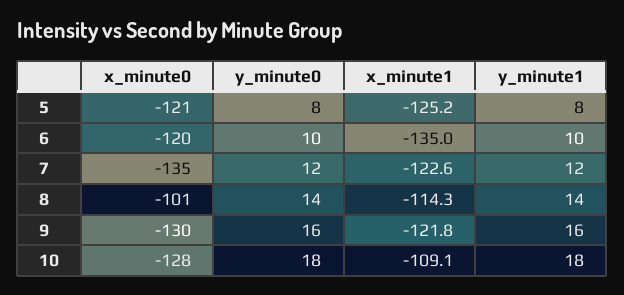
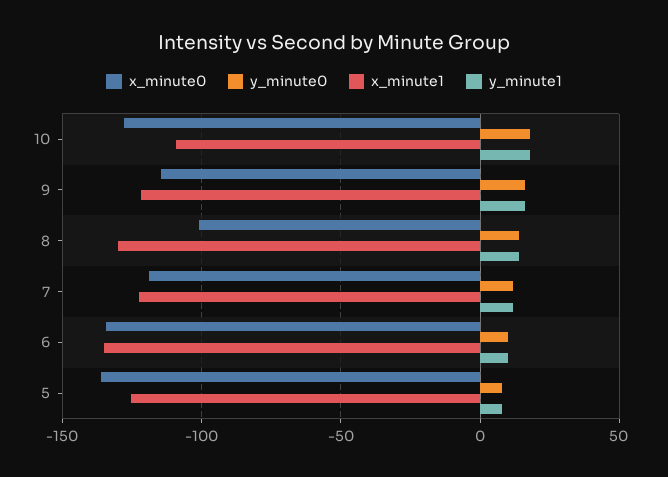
  {
    "x_minute0": {
-     "5": -121,
+     "5": -135,
-     "6": -120,
+     "6": -135,
-     "7": -135,
+     "7": -120,
      "8": -101,
-     "9": -130,
+     "9": -115,
      "10": -128
    },
    "y_minute0": {
      "5": 8,
      "6": 10,
      "7": 12,
      "8": 14,
      "9": 16,
      "10": 18
    },
    "x_minute1": {
      "5": -125.2,
      "6": -135,
      "7": -122.6,
-     "8": -114.3,
+     "8": -130,
      "9": -121.8,
      "10": -109.1
    },
    "y_minute1": {
      "5": 8,
      "6": 10,
      "7": 12,
      "8": 14,
      "9": 16,
      "10": 18
    }
  }

